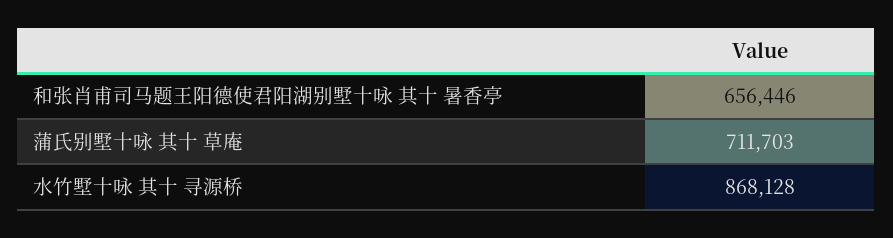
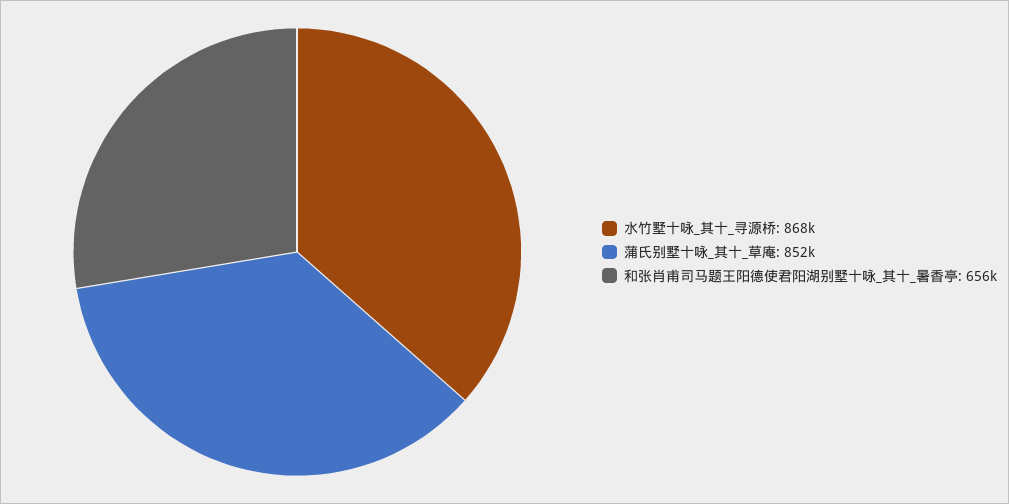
  {
    "和张肖甫司马题王阳德使君阳湖别墅十咏 其十 暑香亭": 656446,
-   "蒲氏别墅十咏 其十 草庵": 711703,
+   "蒲氏别墅十咏 其十 草庵": 852000,
    "水竹墅十咏 其十 寻源桥": 868128
  }

